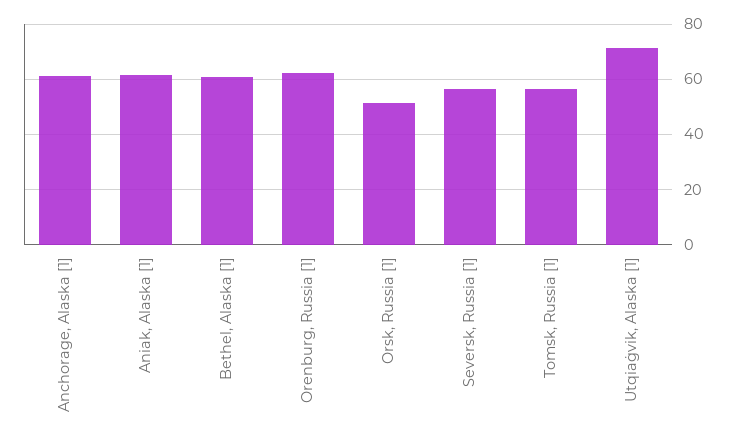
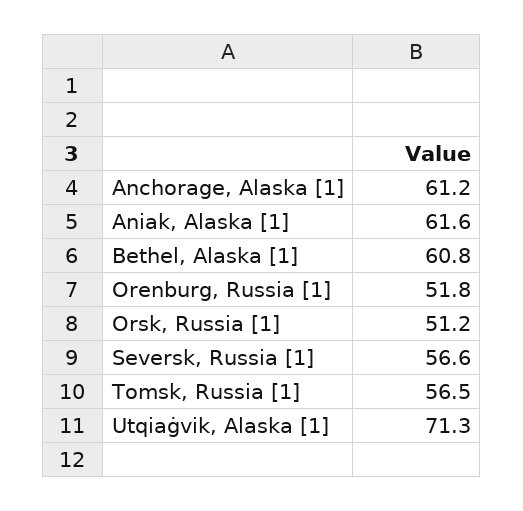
  {
    "Anchorage, Alaska [1]": 61.2,
    "Aniak, Alaska [1]": 61.6,
    "Bethel, Alaska [1]": 60.8,
-   "Orenburg, Russia [1]": 62.5,
+   "Orenburg, Russia [1]": 51.8,
    "Orsk, Russia [1]": 51.2,
    "Seversk, Russia [1]": 56.6,
    "Tomsk, Russia [1]": 56.5,
    "Utqiaġvik, Alaska [1]": 71.3
  }

